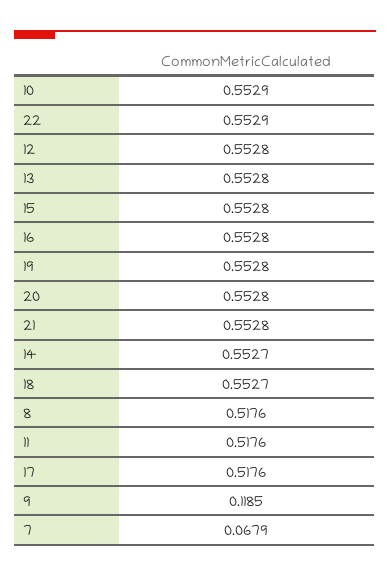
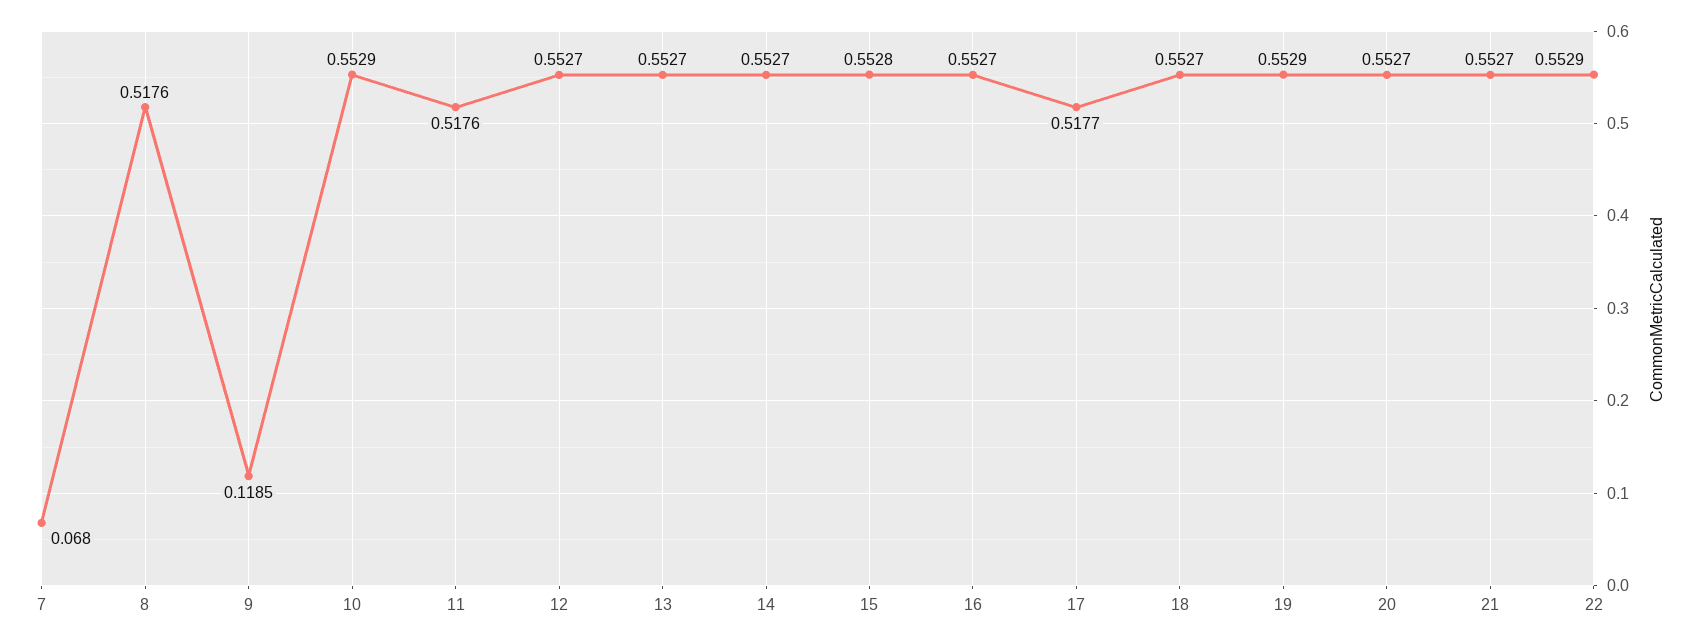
  {
    "10": 0.5529,
    "22": 0.5529,
-   "12": 0.5528,
+   "12": 0.5527,
-   "13": 0.5528,
+   "13": 0.5527,
    "15": 0.5528,
-   "16": 0.5528,
+   "16": 0.5527,
-   "19": 0.5528,
+   "19": 0.5529,
-   "20": 0.5528,
+   "20": 0.5527,
-   "21": 0.5528,
+   "21": 0.5527,
    "14": 0.5527,
    "18": 0.5527,
    "8": 0.5176,
    "11": 0.5176,
-   "17": 0.5176,
+   "17": 0.5177,
    "9": 0.1185,
-   "7": 0.0679
+   "7": 0.068
  }

